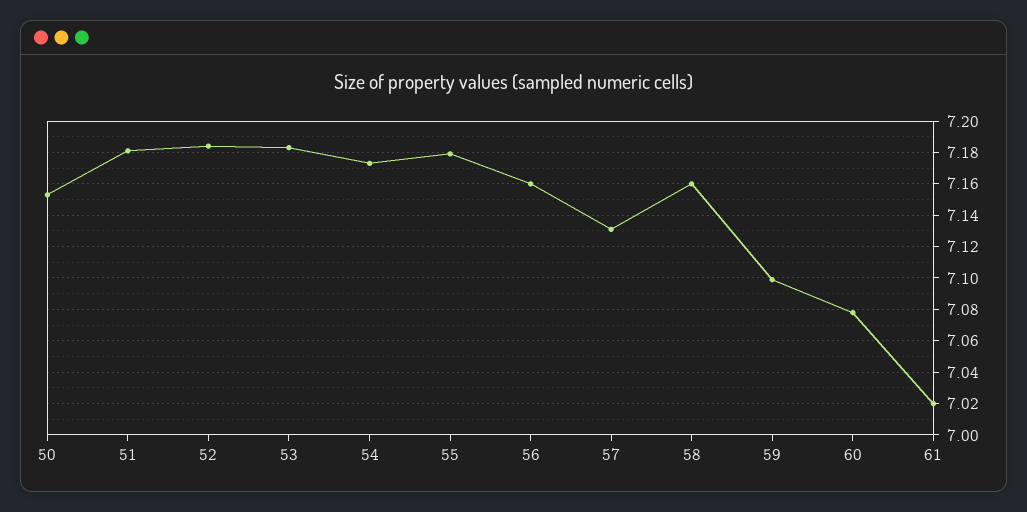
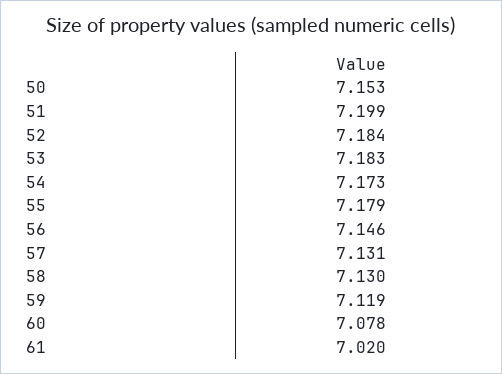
  {
    "50": 7.153,
-   "51": 7.18,
+   "51": 7.199,
    "52": 7.184,
    "53": 7.183,
    "54": 7.173,
    "55": 7.179,
-   "56": 7.16,
+   "56": 7.146,
    "57": 7.131,
-   "58": 7.16,
+   "58": 7.13,
-   "59": 7.1,
+   "59": 7.119,
    "60": 7.078,
    "61": 7.02
  }

